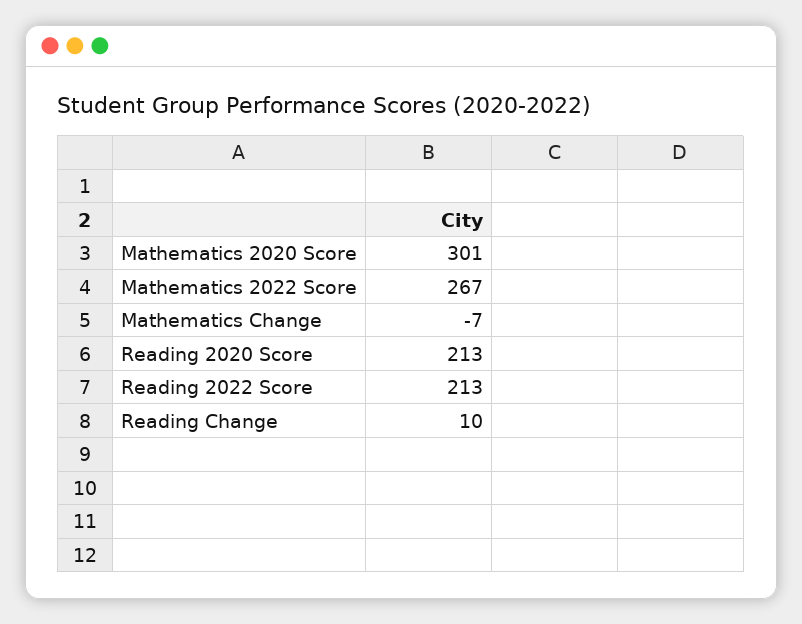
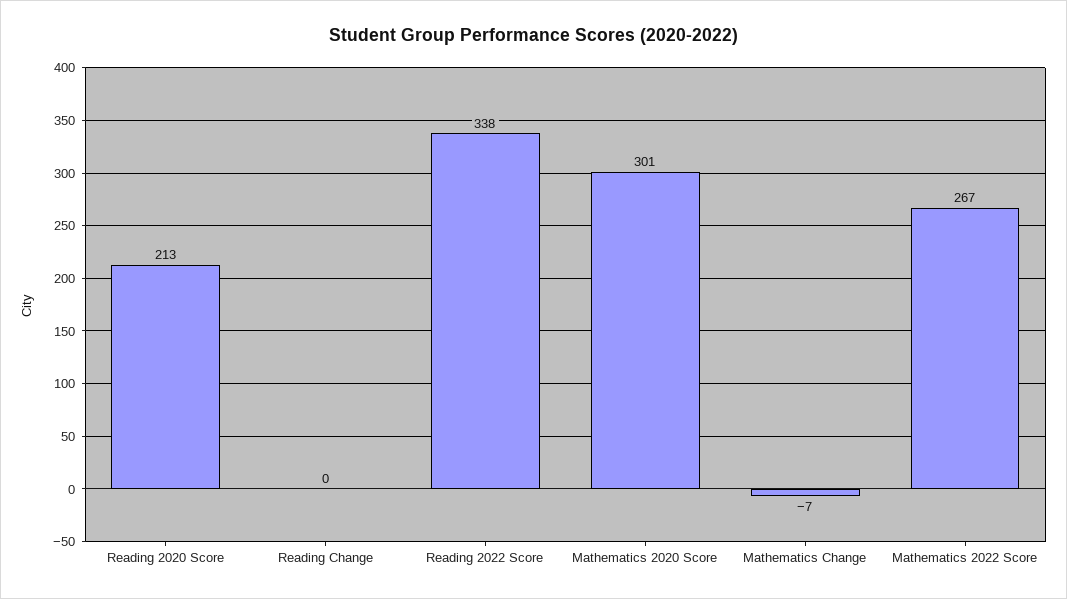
  {
    "Mathematics 2020 Score": 301,
    "Mathematics 2022 Score": 267,
    "Mathematics Change": -7,
    "Reading 2020 Score": 213,
-   "Reading 2022 Score": 213,
+   "Reading 2022 Score": 338,
-   "Reading Change": 10
+   "Reading Change": 0
  }

